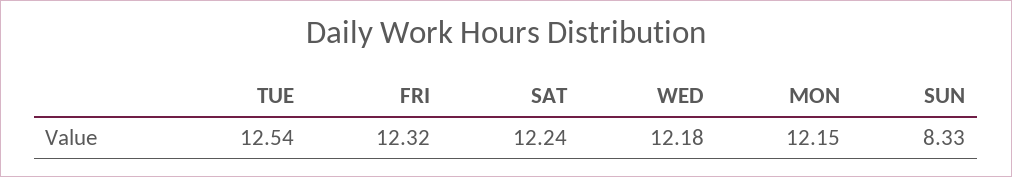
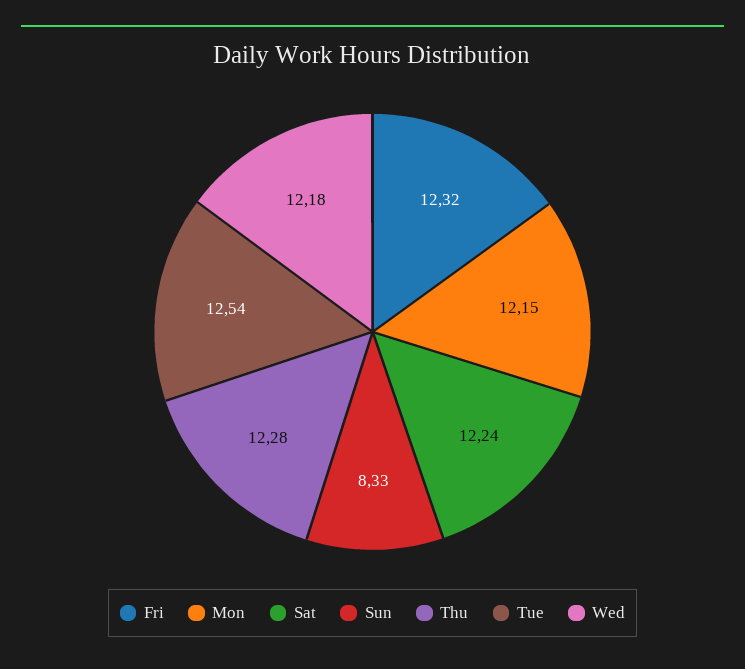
  {
    "TUE": 12.54,
    "FRI": 12.32,
    "SAT": 12.24,
    "WED": 12.18,
    "MON": 12.15,
-   "SUN": 8.33
+   "SUN": 8.33,
+   "Thu": 12.28
  }

